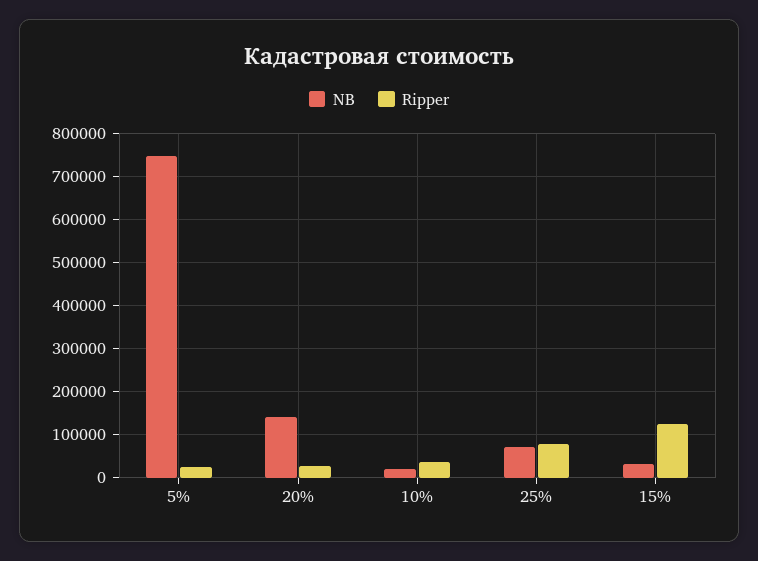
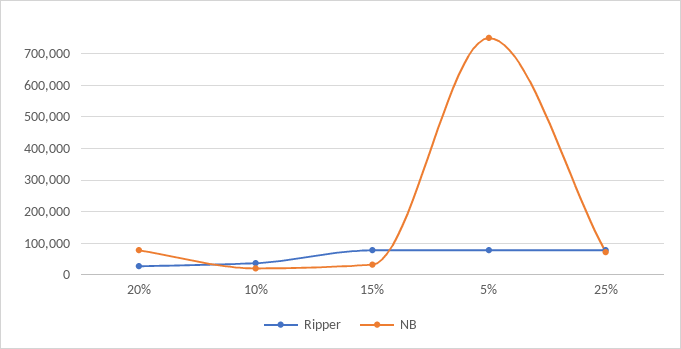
  {
    "NB": {
      "5%": 740000,
-     "20%": 140000,
+     "20%": 80000,
      "10%": 20000,
      "25%": 80000,
      "15%": 40000
    },
    "Ripper": {
-     "5%": 20000,
+     "5%": 80000,
      "20%": 20000,
      "10%": 40000,
      "25%": 80000,
-     "15%": 120000
+     "15%": 80000
    }
  }

